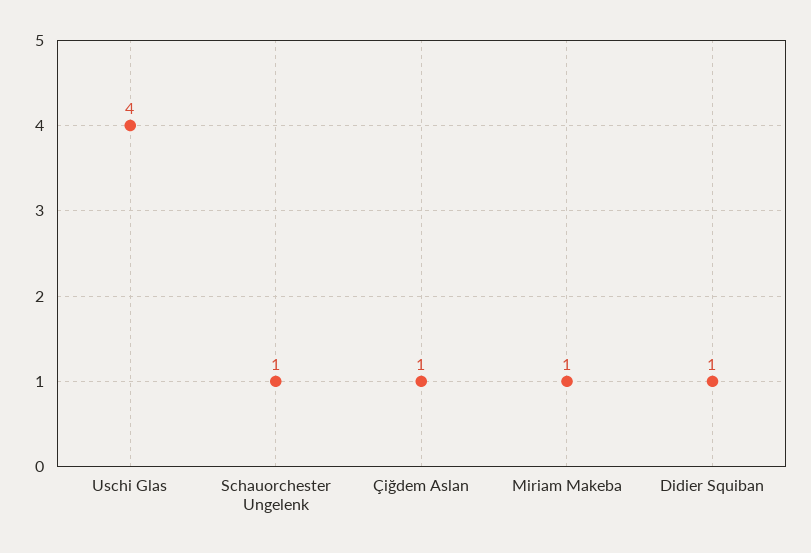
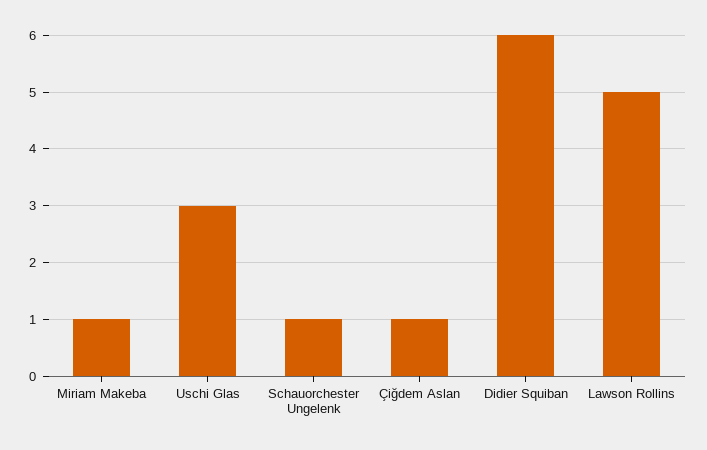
  {
-   "Uschi Glas": 4,
+   "Uschi Glas": 3,
    "Schauorchester Ungelenk": 1,
    "Çiğdem Aslan": 1,
    "Miriam Makeba": 1,
-   "Didier Squiban": 1
+   "Didier Squiban": 6,
+   "Lawson Rollins": 5
  }

